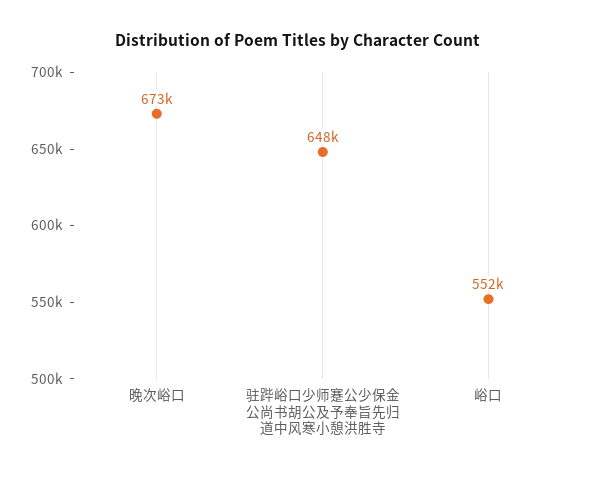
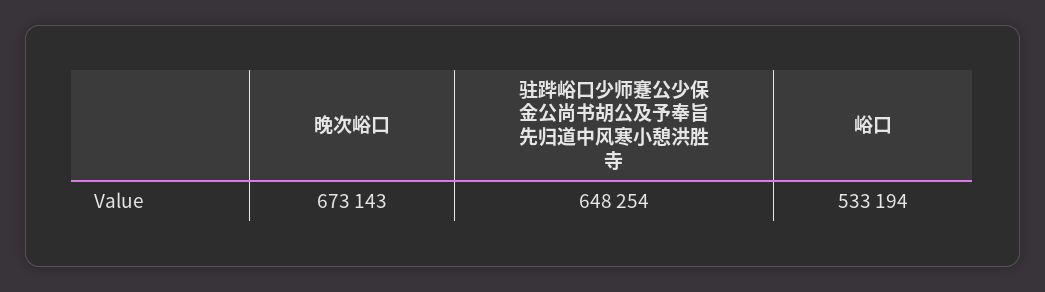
  {
    "晚次峪口": 673143,
    "驻跸峪口少师蹇公少保金公尚书胡公及予奉旨先归道中风寒小憩洪胜寺": 648254,
-   "峪口": 552000
+   "峪口": 533194
  }

